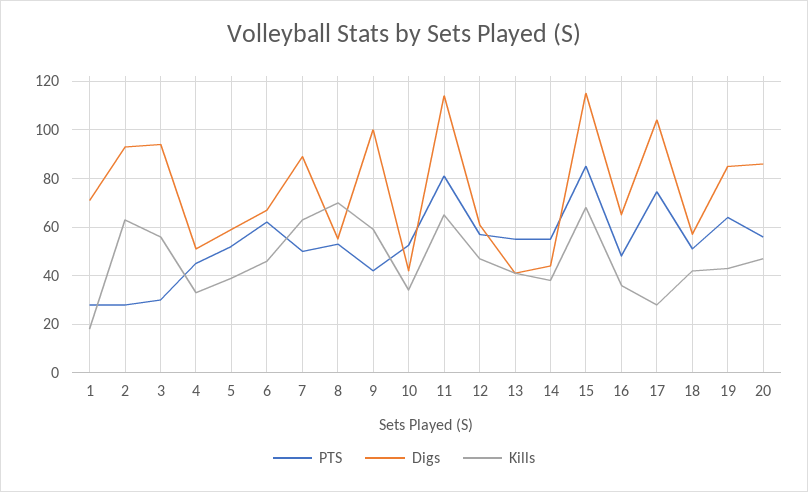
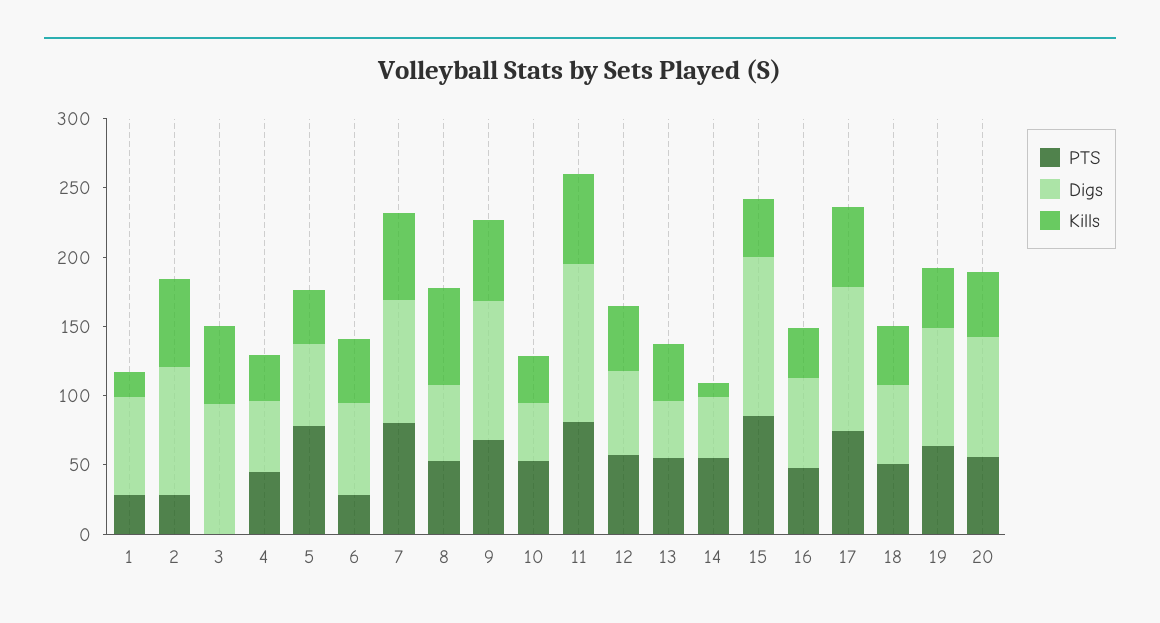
  {
    "PTS": {
      "1": 27.5,
      "2": 27.5,
-     "3": 30,
+     "3": 0,
      "4": 45,
-     "5": 52.5,
+     "5": 80,
-     "6": 62.5,
+     "6": 30,
-     "7": 50,
+     "7": 80,
      "8": 52.5,
-     "9": 42.5,
+     "9": 70,
      "10": 52.5,
      "11": 80,
      "12": 57.5,
      "13": 55,
      "14": 55,
      "15": 85,
      "16": 47.5,
      "17": 75,
      "18": 50,
      "19": 65,
      "20": 55
    },
    "Digs": {
      "1": 70,
      "2": 92.5,
      "3": 95,
      "4": 50,
      "5": 60,
      "6": 67.5,
      "7": 90,
      "8": 55,
      "9": 100,
      "10": 42.5,
      "11": 115,
      "12": 60,
      "13": 40,
      "14": 45,
      "15": 115,
      "16": 65,
      "17": 105,
      "18": 57.5,
      "19": 85,
      "20": 85
    },
    "Kills": {
      "1": 17.5,
      "2": 62.5,
      "3": 55,
      "4": 32.5,
      "5": 40,
      "6": 45,
      "7": 62.5,
      "8": 70,
      "9": 60,
      "10": 35,
      "11": 65,
      "12": 47.5,
      "13": 40,
-     "14": 37.5,
+     "14": 10,
-     "15": 67.5,
+     "15": 40,
      "16": 35,
-     "17": 27.5,
+     "17": 60,
      "18": 42.5,
      "19": 42.5,
      "20": 47.5
    }
  }

